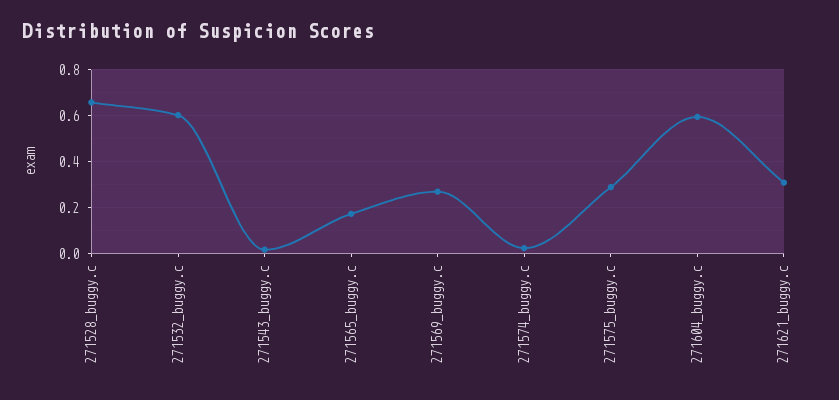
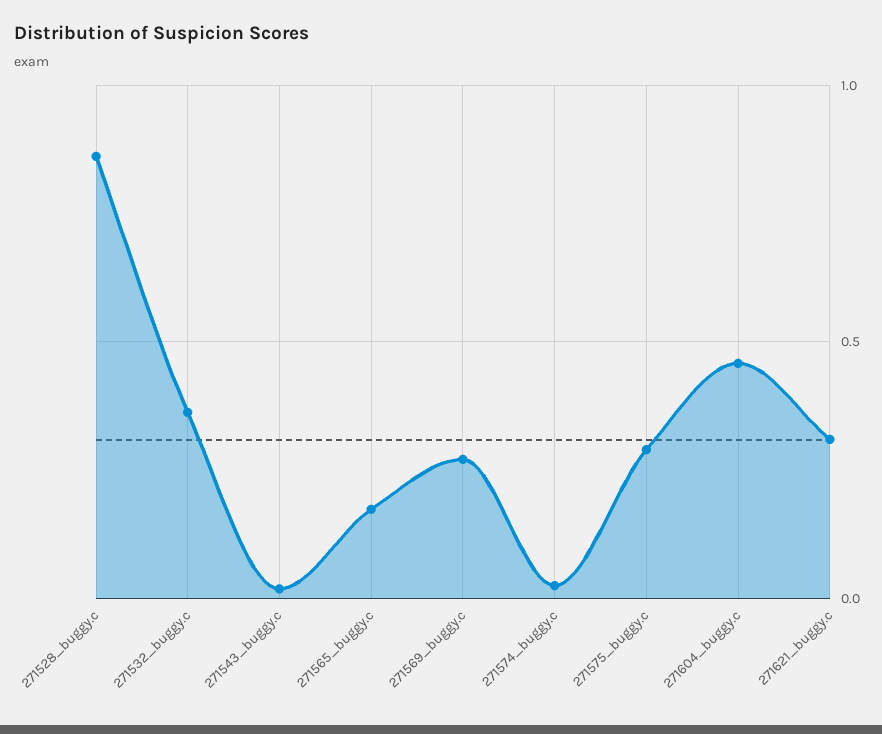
  {
-   "271528_buggy.c": 0.65,
+   "271528_buggy.c": 0.85,
-   "271532_buggy.c": 0.6,
+   "271532_buggy.c": 0.35,
    "271543_buggy.c": 0,
    "271565_buggy.c": 0.15,
    "271569_buggy.c": 0.25,
    "271574_buggy.c": 0.05,
    "271575_buggy.c": 0.3,
-   "271604_buggy.c": 0.6,
+   "271604_buggy.c": 0.45,
    "271621_buggy.c": 0.3
  }

